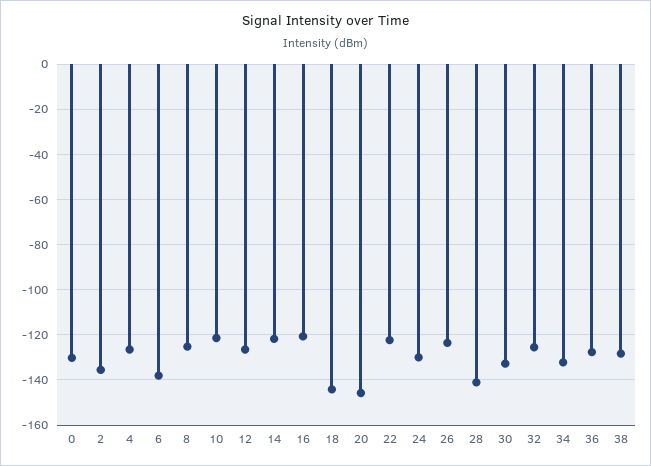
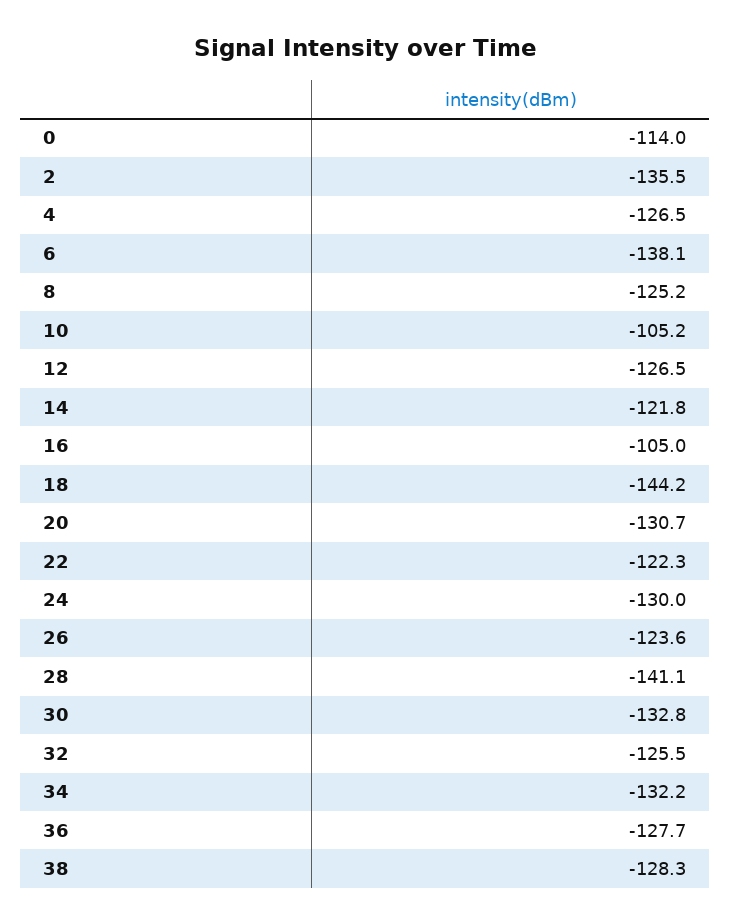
  {
-   "0": -130,
+   "0": -114,
    "2": -135.5,
    "4": -126.5,
    "6": -138.1,
    "8": -125.2,
-   "10": -120,
+   "10": -105.2,
    "12": -126.5,
    "14": -121.8,
-   "16": -120,
+   "16": -105,
    "18": -144.2,
-   "20": -145,
+   "20": -130.7,
    "22": -122.3,
    "24": -130,
    "26": -123.6,
    "28": -141.1,
    "30": -132.8,
    "32": -125.5,
    "34": -132.2,
    "36": -127.7,
    "38": -128.3
  }

